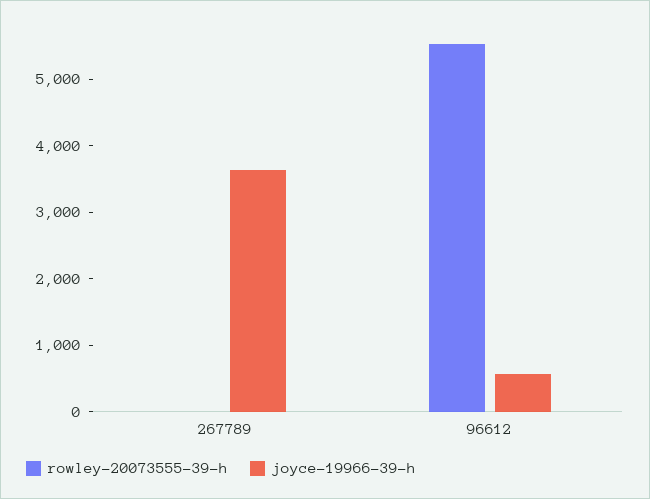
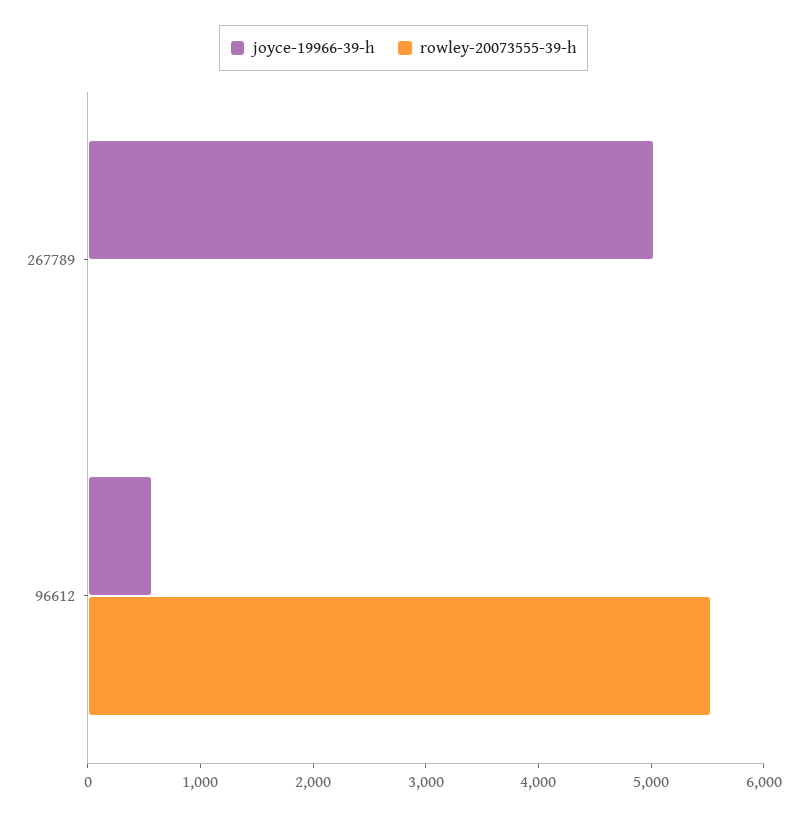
  {
    "rowley-20073555-39-h": {
      "267789": 0,
      "96612": 5600
    },
    "joyce-19966-39-h": {
-     "267789": 3600,
+     "267789": 5000,
      "96612": 600
    }
  }

